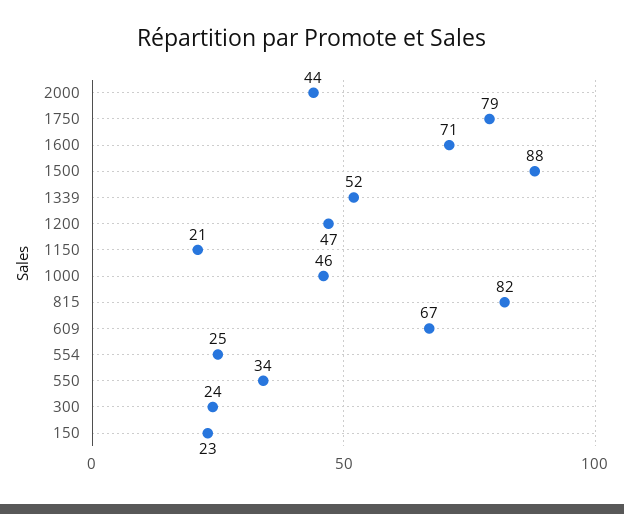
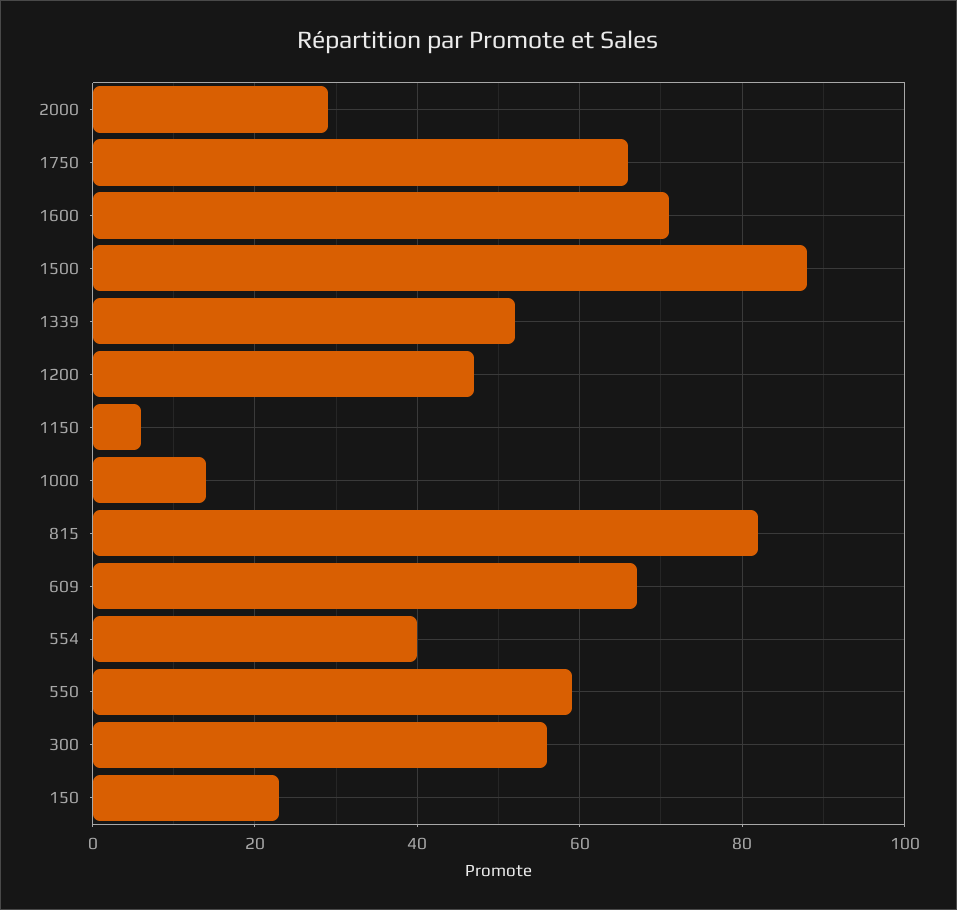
  {
-   "2000": 44,
+   "2000": 30,
-   "1750": 79,
+   "1750": 65,
    "1600": 71,
    "1500": 88,
    "1339": 52,
    "1200": 47,
-   "1150": 21,
+   "1150": 5,
-   "1000": 46,
+   "1000": 15,
    "815": 82,
    "609": 67,
-   "554": 25,
+   "554": 40,
-   "550": 34,
+   "550": 60,
-   "300": 24,
+   "300": 55,
    "150": 23
  }

